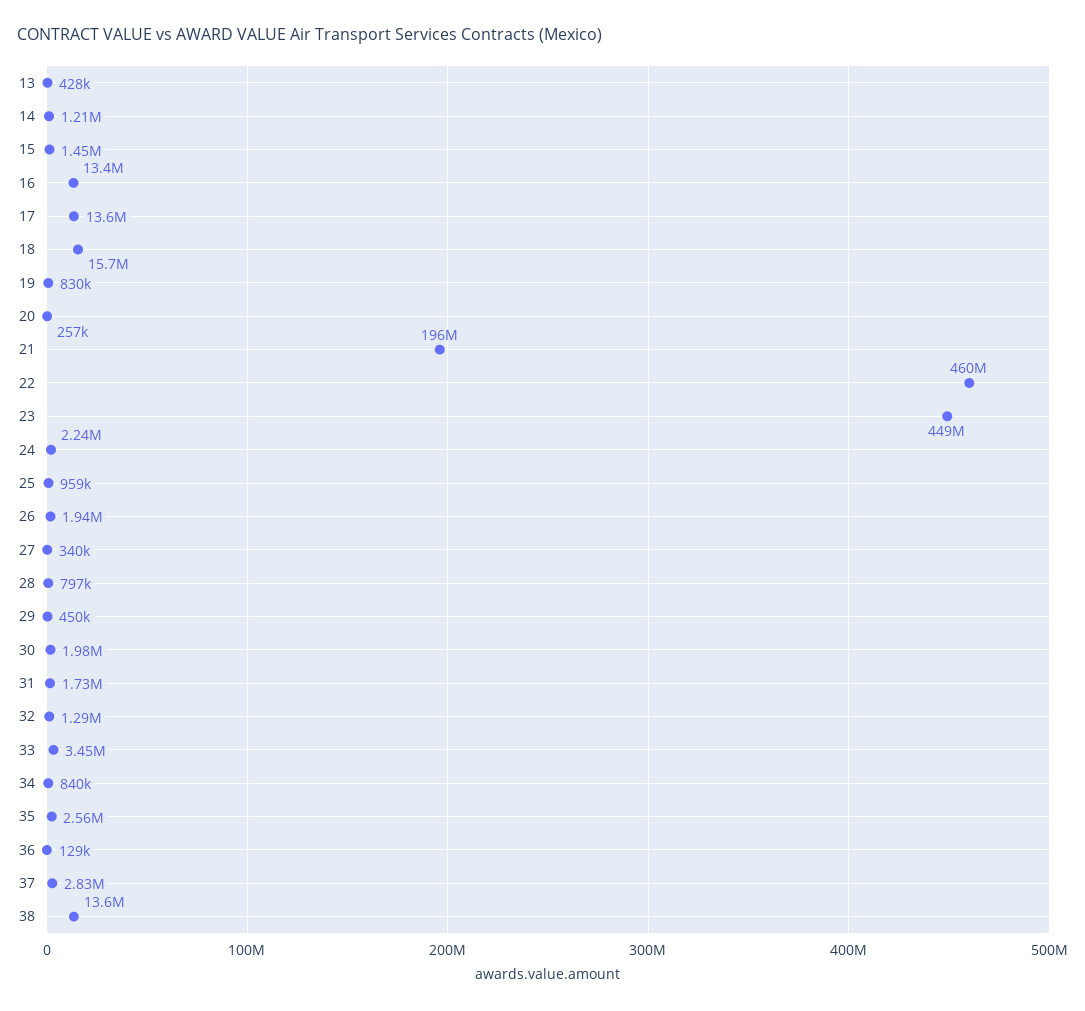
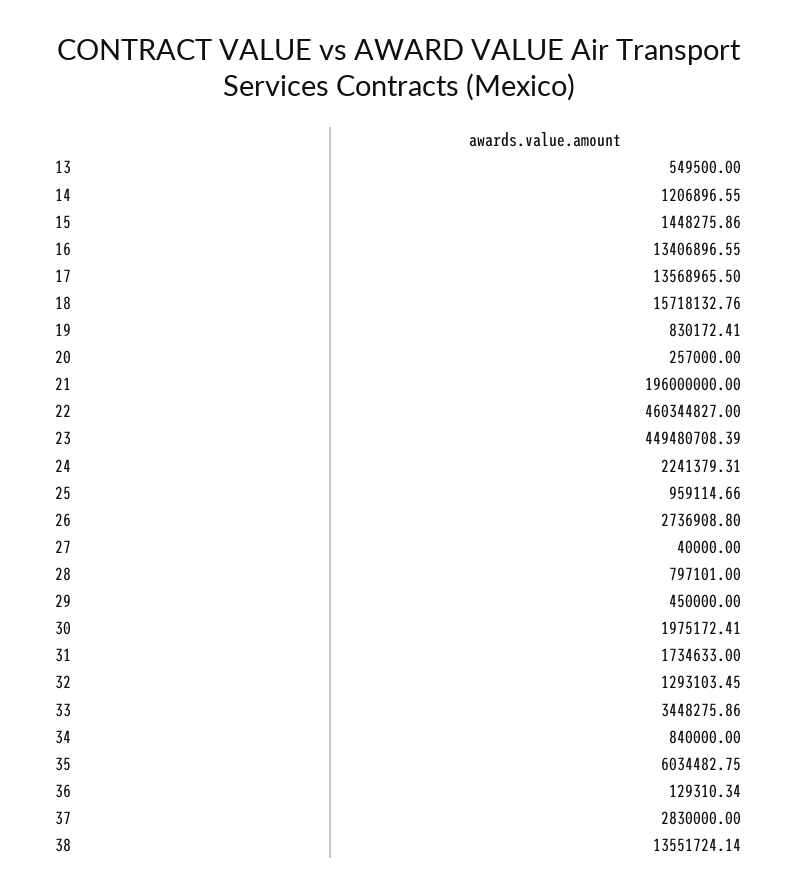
  {
-   "13": 428000,
+   "13": 549500,
    "14": 1206896.55,
    "15": 1448275.86,
    "16": 13406896.55,
    "17": 13568965.5,
    "18": 15718132.76,
    "19": 830172.41,
    "20": 257000,
    "21": 196000000,
    "22": 460344827,
    "23": 449480708.39,
    "24": 2241379.31,
    "25": 959114.66,
-   "26": 1940000,
+   "26": 2736908.8,
-   "27": 340000,
+   "27": 40000,
    "28": 797101,
    "29": 450000,
    "30": 1975172.41,
    "31": 1734633,
    "32": 1293103.45,
    "33": 3448275.86,
    "34": 840000,
-   "35": 2560000,
+   "35": 6034482.75,
    "36": 129310.34,
    "37": 2830000,
    "38": 13551724.14
  }

